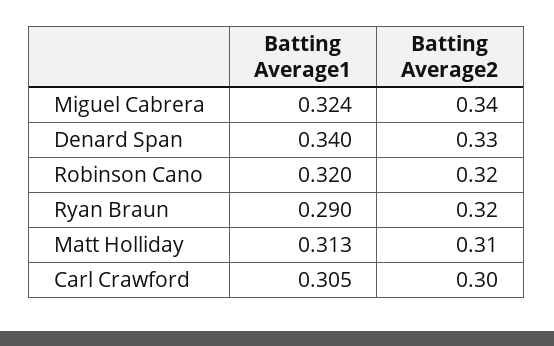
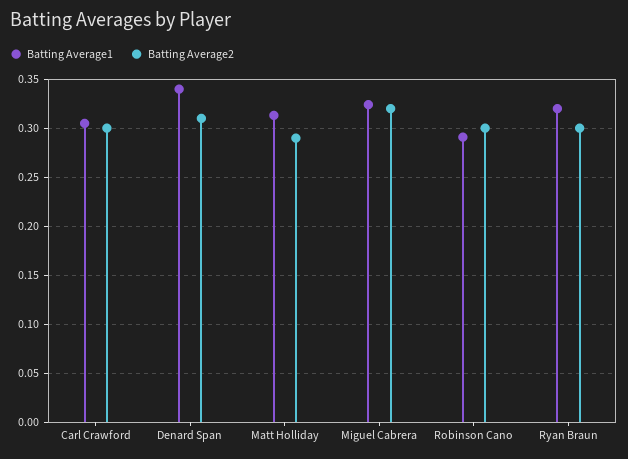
  {
    "Batting Average1": {
      "Miguel Cabrera": 0.324,
      "Denard Span": 0.34,
-     "Robinson Cano": 0.32,
+     "Robinson Cano": 0.29,
-     "Ryan Braun": 0.29,
+     "Ryan Braun": 0.32,
      "Matt Holliday": 0.313,
      "Carl Crawford": 0.305
    },
    "Batting Average2": {
-     "Miguel Cabrera": 0.34,
+     "Miguel Cabrera": 0.32,
-     "Denard Span": 0.33,
+     "Denard Span": 0.31,
-     "Robinson Cano": 0.32,
+     "Robinson Cano": 0.3,
-     "Ryan Braun": 0.32,
+     "Ryan Braun": 0.3,
-     "Matt Holliday": 0.31,
+     "Matt Holliday": 0.29,
      "Carl Crawford": 0.3
    }
  }

